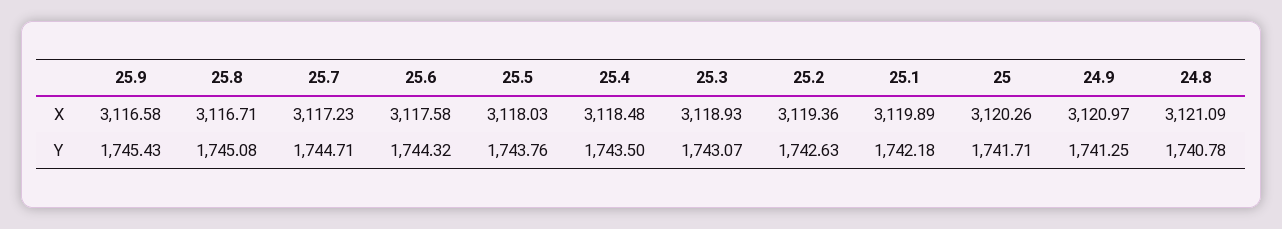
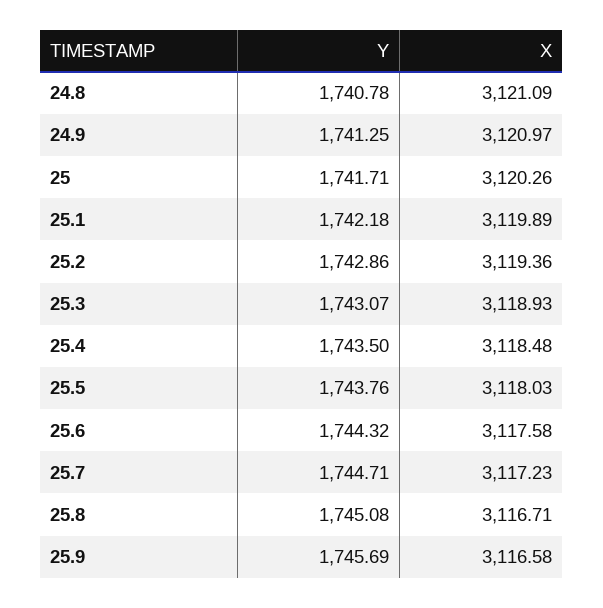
  {
    "25.9": {
      "X": 3116.58,
-     "Y": 1745.43
+     "Y": 1745.69
    },
    "25.8": {
      "X": 3116.71,
      "Y": 1745.08
    },
    "25.7": {
      "X": 3117.23,
      "Y": 1744.71
    },
    "25.6": {
      "X": 3117.58,
      "Y": 1744.32
    },
    "25.5": {
      "X": 3118.03,
      "Y": 1743.76
    },
    "25.4": {
      "X": 3118.48,
      "Y": 1743.5
    },
    "25.3": {
      "X": 3118.93,
      "Y": 1743.07
    },
    "25.2": {
      "X": 3119.36,
-     "Y": 1742.63
+     "Y": 1742.86
    },
    "25.1": {
      "X": 3119.89,
      "Y": 1742.18
    },
    "25": {
      "X": 3120.26,
      "Y": 1741.71
    },
    "24.9": {
      "X": 3120.97,
      "Y": 1741.25
    },
    "24.8": {
      "X": 3121.09,
      "Y": 1740.78
    }
  }

